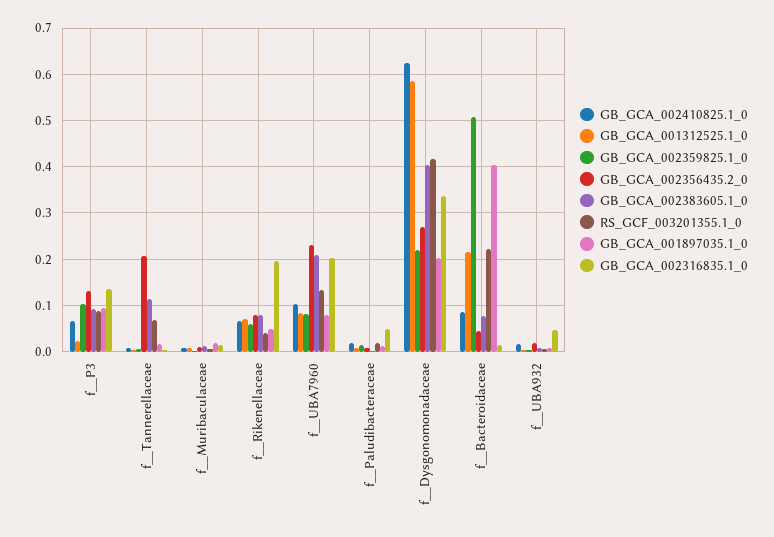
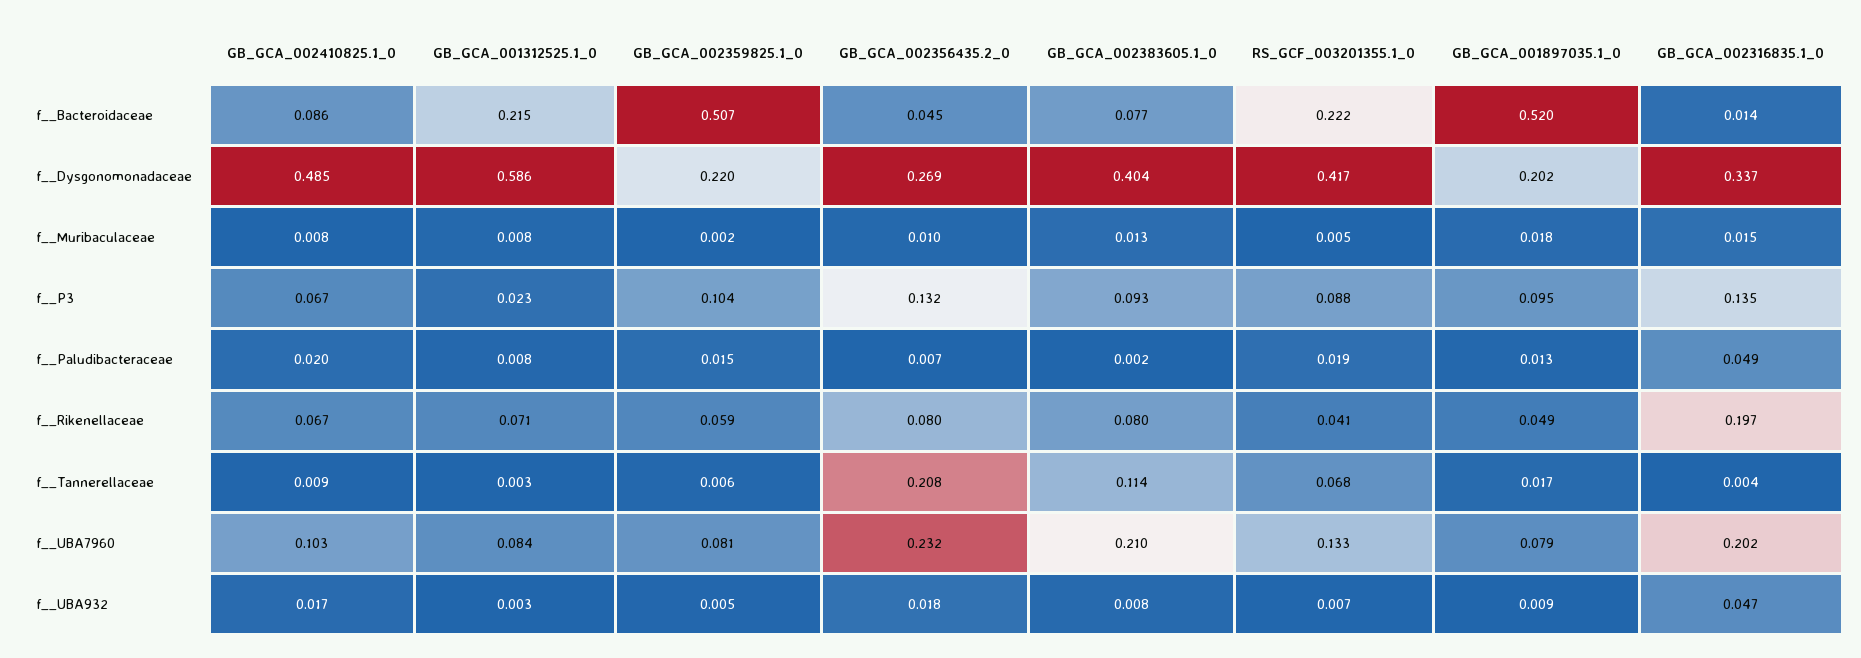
  {
    "GB_GCA_002410825.1_0": {
      "f__P3": 0.067,
      "f__Tannerellaceae": 0.009,
      "f__Muribaculaceae": 0.008,
      "f__Rikenellaceae": 0.067,
      "f__UBA7960": 0.103,
      "f__Paludibacteraceae": 0.02,
-     "f__Dysgonomonadaceae": 0.62,
+     "f__Dysgonomonadaceae": 0.485,
      "f__Bacteroidaceae": 0.086,
      "f__UBA932": 0.017
    },
    "GB_GCA_001312525.1_0": {
      "f__P3": 0.023,
      "f__Tannerellaceae": 0.003,
      "f__Muribaculaceae": 0.008,
      "f__Rikenellaceae": 0.071,
      "f__UBA7960": 0.084,
      "f__Paludibacteraceae": 0.008,
      "f__Dysgonomonadaceae": 0.586,
      "f__Bacteroidaceae": 0.215,
      "f__UBA932": 0.003
    },
    "GB_GCA_002359825.1_0": {
      "f__P3": 0.104,
      "f__Tannerellaceae": 0.006,
      "f__Muribaculaceae": 0.002,
      "f__Rikenellaceae": 0.059,
      "f__UBA7960": 0.081,
      "f__Paludibacteraceae": 0.015,
      "f__Dysgonomonadaceae": 0.22,
      "f__Bacteroidaceae": 0.507,
      "f__UBA932": 0.005
    },
    "GB_GCA_002356435.2_0": {
      "f__P3": 0.132,
      "f__Tannerellaceae": 0.208,
      "f__Muribaculaceae": 0.01,
      "f__Rikenellaceae": 0.08,
      "f__UBA7960": 0.232,
      "f__Paludibacteraceae": 0.007,
      "f__Dysgonomonadaceae": 0.269,
      "f__Bacteroidaceae": 0.045,
      "f__UBA932": 0.018
    },
    "GB_GCA_002383605.1_0": {
      "f__P3": 0.093,
      "f__Tannerellaceae": 0.114,
      "f__Muribaculaceae": 0.013,
      "f__Rikenellaceae": 0.08,
      "f__UBA7960": 0.21,
      "f__Paludibacteraceae": 0.002,
      "f__Dysgonomonadaceae": 0.404,
      "f__Bacteroidaceae": 0.077,
      "f__UBA932": 0.008
    },
    "RS_GCF_003201355.1_0": {
      "f__P3": 0.088,
      "f__Tannerellaceae": 0.068,
      "f__Muribaculaceae": 0.005,
      "f__Rikenellaceae": 0.041,
      "f__UBA7960": 0.133,
      "f__Paludibacteraceae": 0.019,
      "f__Dysgonomonadaceae": 0.417,
      "f__Bacteroidaceae": 0.222,
      "f__UBA932": 0.007
    },
    "GB_GCA_001897035.1_0": {
      "f__P3": 0.095,
      "f__Tannerellaceae": 0.017,
      "f__Muribaculaceae": 0.018,
      "f__Rikenellaceae": 0.049,
      "f__UBA7960": 0.079,
      "f__Paludibacteraceae": 0.013,
      "f__Dysgonomonadaceae": 0.202,
-     "f__Bacteroidaceae": 0.4,
+     "f__Bacteroidaceae": 0.52,
      "f__UBA932": 0.009
    },
    "GB_GCA_002316835.1_0": {
      "f__P3": 0.135,
      "f__Tannerellaceae": 0.004,
      "f__Muribaculaceae": 0.015,
      "f__Rikenellaceae": 0.197,
      "f__UBA7960": 0.202,
      "f__Paludibacteraceae": 0.049,
      "f__Dysgonomonadaceae": 0.337,
      "f__Bacteroidaceae": 0.014,
      "f__UBA932": 0.047
    }
  }

